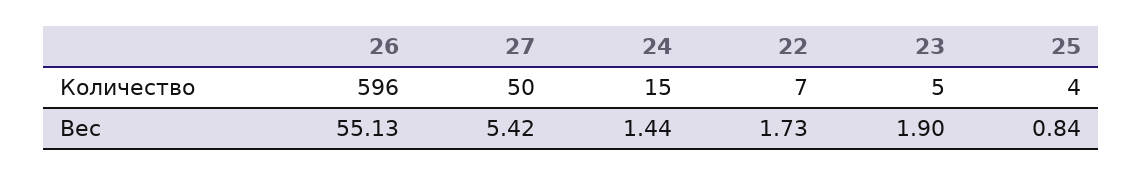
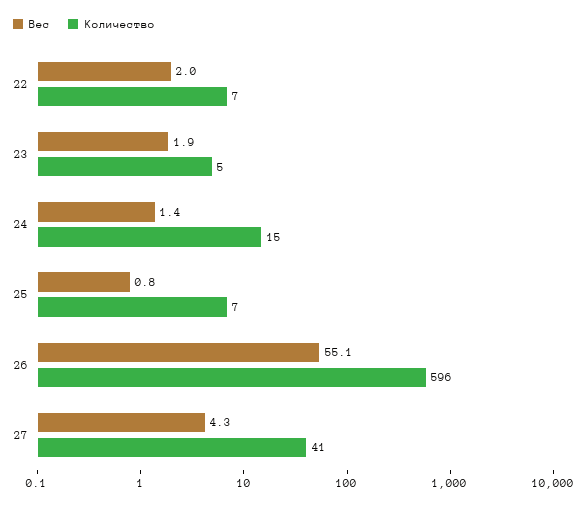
  {
    "Количество": {
      "26": 596,
-     "27": 50,
+     "27": 41,
      "24": 15,
      "22": 7,
      "23": 5,
-     "25": 4
+     "25": 7
    },
    "Вес": {
      "26": 55.13,
-     "27": 5.42,
+     "27": 4.3,
      "24": 1.44,
-     "22": 1.73,
+     "22": 2,
      "23": 1.9,
      "25": 0.84
    }
  }

